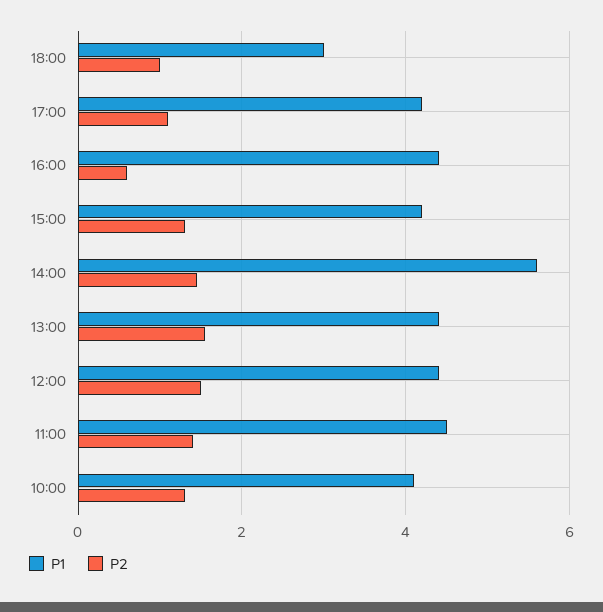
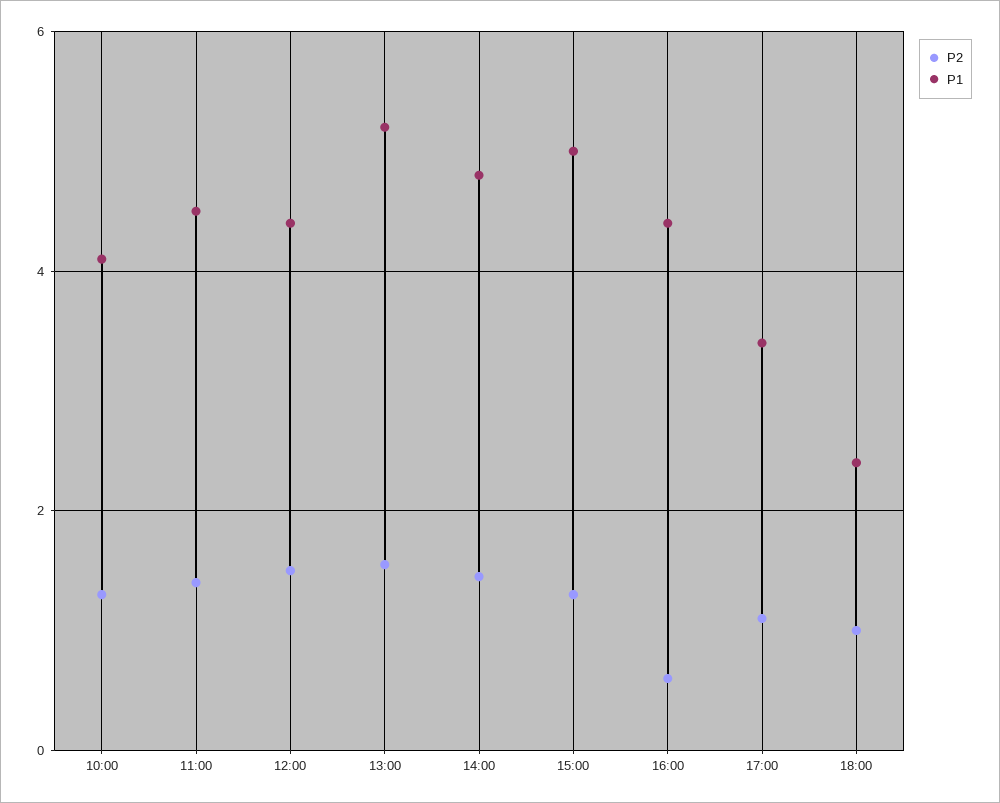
  {
    "P1": {
-     "18:00": 3,
+     "18:00": 2.4,
-     "17:00": 4.2,
+     "17:00": 3.4,
      "16:00": 4.4,
-     "15:00": 4.2,
+     "15:00": 5,
-     "14:00": 5.6,
+     "14:00": 4.8,
-     "13:00": 4.4,
+     "13:00": 5.2,
      "12:00": 4.4,
      "11:00": 4.6,
      "10:00": 4.2
    },
    "P2": {
      "18:00": 1,
      "17:00": 1.2,
      "16:00": 0.6,
      "15:00": 1.4,
      "14:00": 1.4,
      "13:00": 1.6,
      "12:00": 1.6,
      "11:00": 1.4,
      "10:00": 1.4
    }
  }

